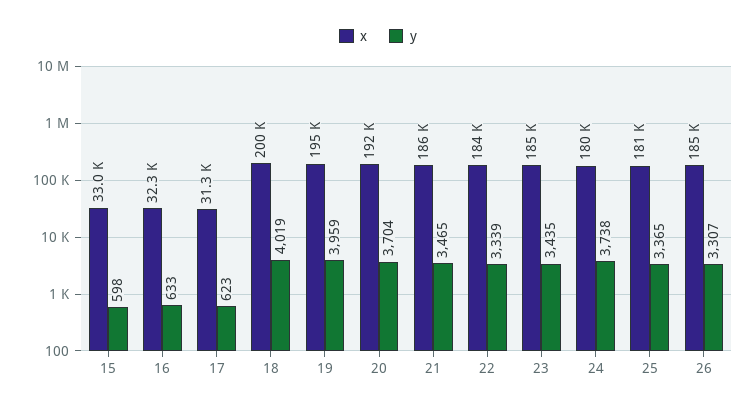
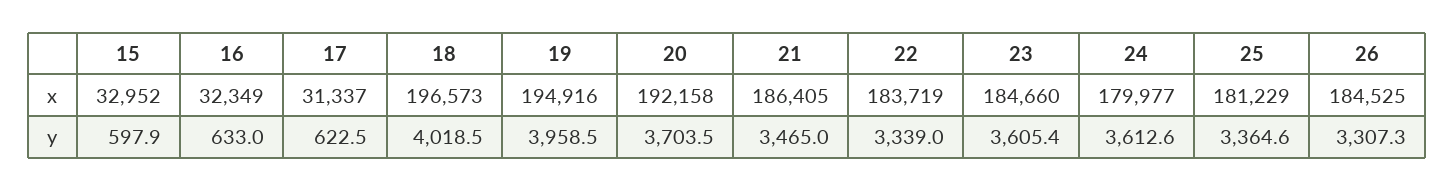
  {
    "x": {
      "15": 32952,
      "16": 32349,
      "17": 31337,
-     "18": 200000,
+     "18": 196573,
      "19": 194916,
      "20": 192158,
      "21": 186405,
      "22": 183719,
      "23": 184660,
      "24": 179977,
      "25": 181229,
      "26": 184525
    },
    "y": {
      "15": 597.9,
      "16": 633,
      "17": 622.5,
      "18": 4018.5,
      "19": 3958.5,
      "20": 3703.5,
      "21": 3465,
      "22": 3339,
-     "23": 3435,
+     "23": 3605.4,
-     "24": 3738,
+     "24": 3612.6,
      "25": 3364.6,
      "26": 3307.3
    }
  }

